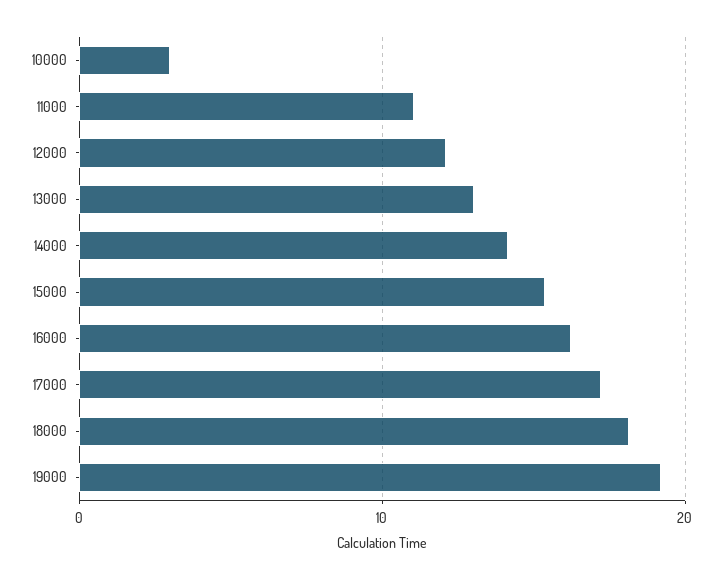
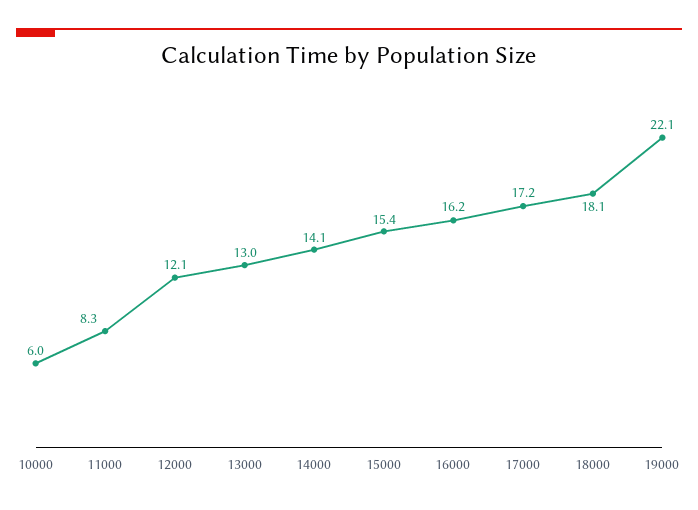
  {
-   "10000": 3,
+   "10000": 6,
-   "11000": 11,
+   "11000": 8.3,
    "12000": 12.1,
    "13000": 13,
    "14000": 14.1,
    "15000": 15.4,
    "16000": 16.2,
    "17000": 17.2,
    "18000": 18.1,
-   "19000": 19
+   "19000": 22.1
  }

